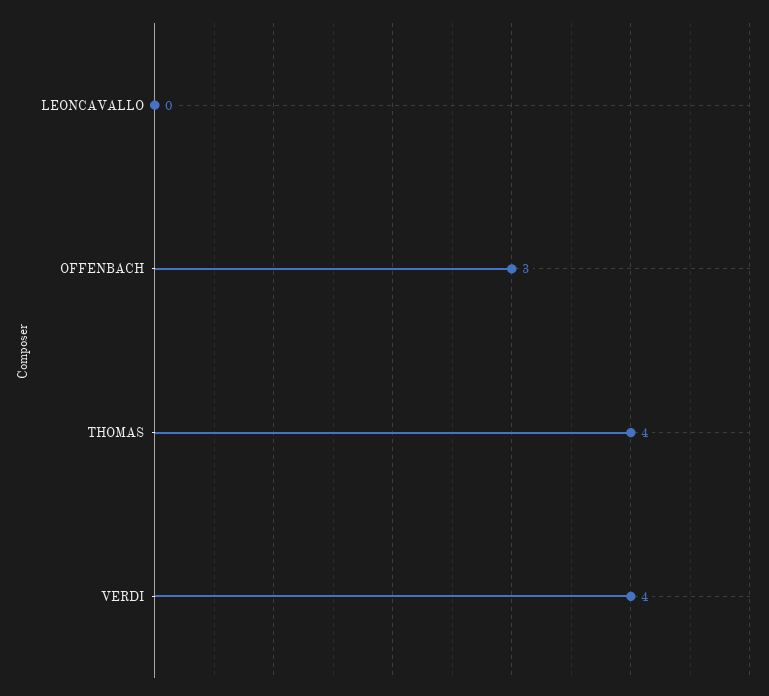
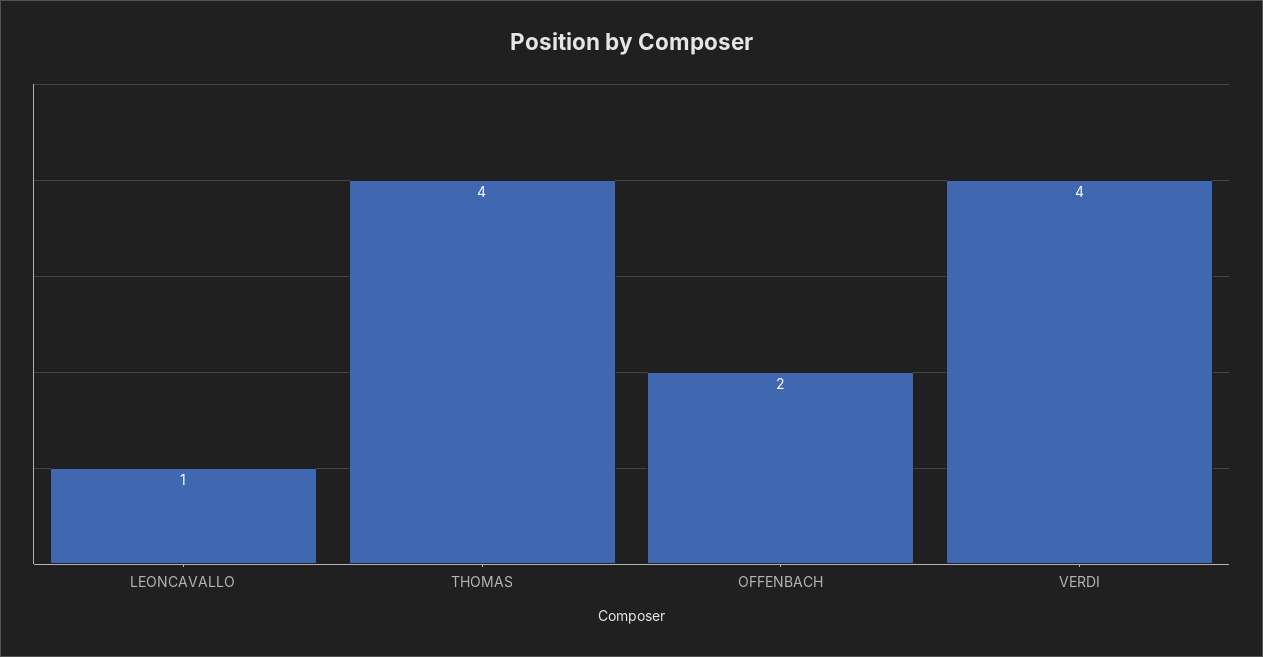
  {
-   "LEONCAVALLO": 0,
+   "LEONCAVALLO": 1,
-   "OFFENBACH": 3,
+   "OFFENBACH": 2,
    "THOMAS": 4,
    "VERDI": 4
  }

